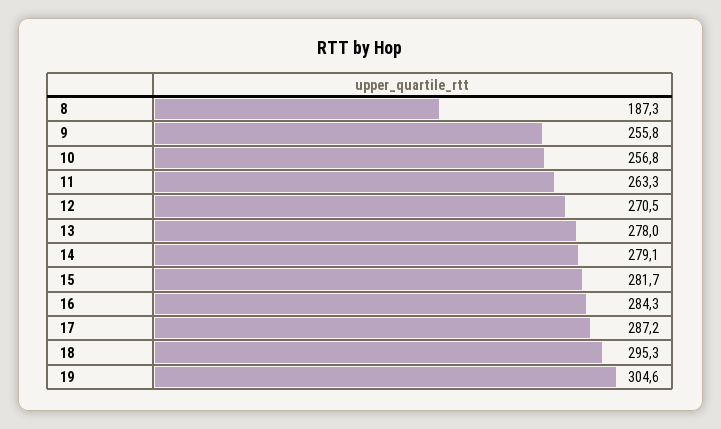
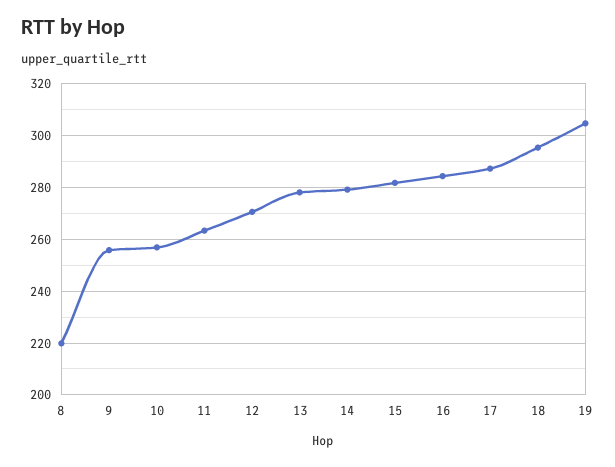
  {
-   "8": 187.3,
+   "8": 220,
    "9": 255.8,
    "10": 256.8,
    "11": 263.3,
    "12": 270.5,
    "13": 278,
    "14": 279.1,
    "15": 281.7,
    "16": 284.3,
    "17": 287.2,
    "18": 295.3,
    "19": 304.6
  }

